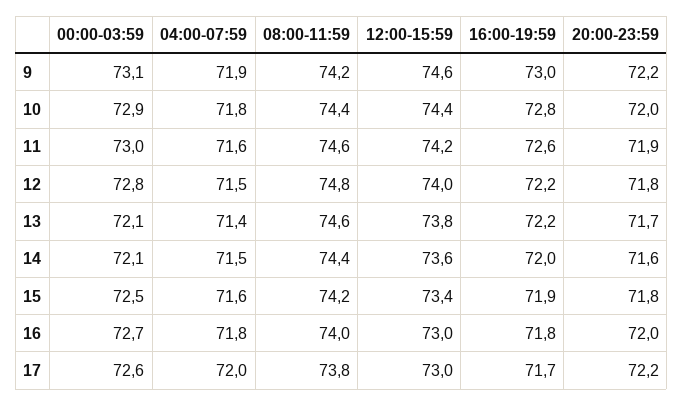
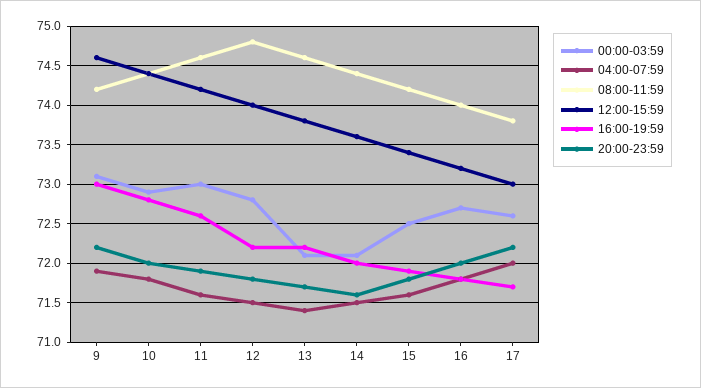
  {
    "00:00-03:59": {
      "9": 73.1,
      "10": 72.9,
      "11": 73,
      "12": 72.8,
      "13": 72.1,
      "14": 72.1,
      "15": 72.5,
      "16": 72.7,
      "17": 72.6
    },
    "04:00-07:59": {
      "9": 71.9,
      "10": 71.8,
      "11": 71.6,
      "12": 71.5,
      "13": 71.4,
      "14": 71.5,
      "15": 71.6,
      "16": 71.8,
      "17": 72
    },
    "08:00-11:59": {
      "9": 74.2,
      "10": 74.4,
      "11": 74.6,
      "12": 74.8,
      "13": 74.6,
      "14": 74.4,
      "15": 74.2,
      "16": 74,
      "17": 73.8
    },
    "12:00-15:59": {
      "9": 74.6,
      "10": 74.4,
      "11": 74.2,
      "12": 74,
      "13": 73.8,
      "14": 73.6,
      "15": 73.4,
-     "16": 73,
+     "16": 73.2,
      "17": 73
    },
    "16:00-19:59": {
      "9": 73,
      "10": 72.8,
      "11": 72.6,
      "12": 72.2,
      "13": 72.2,
      "14": 72,
      "15": 71.9,
      "16": 71.8,
      "17": 71.7
    },
    "20:00-23:59": {
      "9": 72.2,
      "10": 72,
      "11": 71.9,
      "12": 71.8,
      "13": 71.7,
      "14": 71.6,
      "15": 71.8,
      "16": 72,
      "17": 72.2
    }
  }

